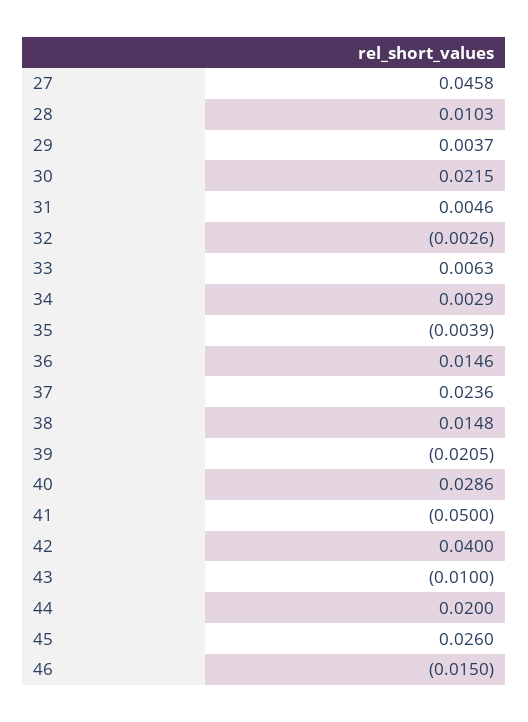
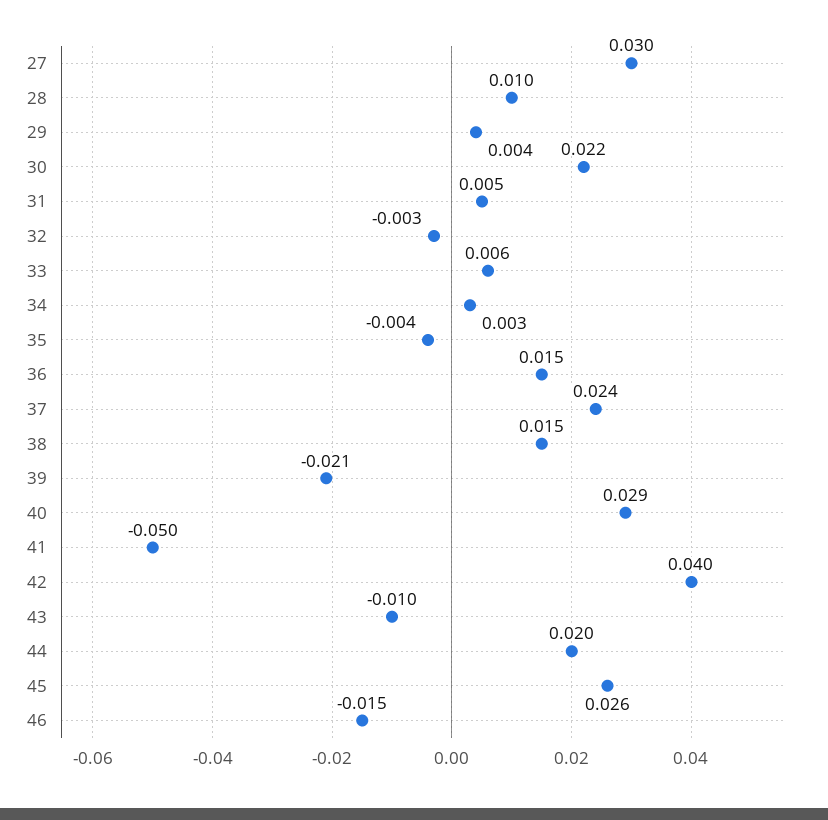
  {
-   "27": 0.0458,
+   "27": 0.03,
    "28": 0.0103,
    "29": 0.0037,
    "30": 0.0215,
    "31": 0.0046,
    "32": -0.0026,
    "33": 0.0063,
    "34": 0.0029,
    "35": -0.0039,
    "36": 0.0146,
    "37": 0.0236,
    "38": 0.0148,
    "39": -0.0205,
    "40": 0.0286,
    "41": -0.05,
    "42": 0.04,
    "43": -0.01,
    "44": 0.02,
    "45": 0.026,
    "46": -0.015
  }

